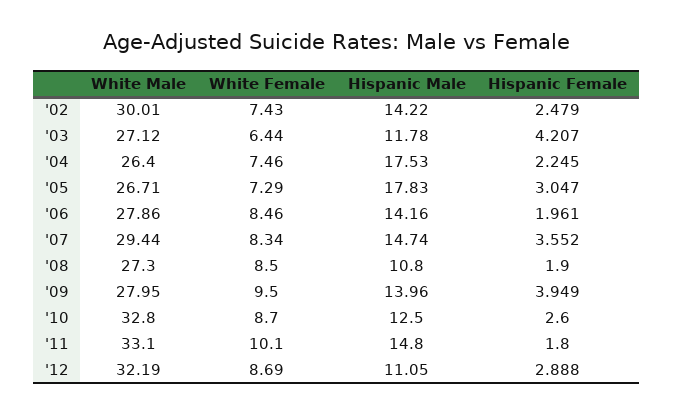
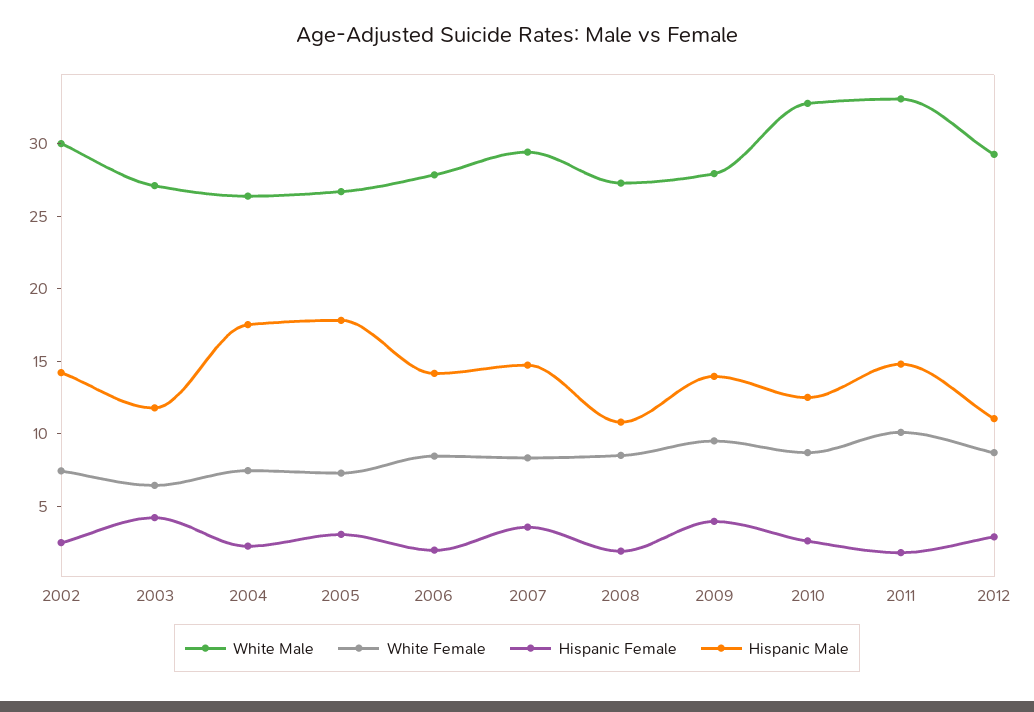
  {
    "White Male": {
      "'02": 30.01,
      "'03": 27.12,
      "'04": 26.4,
      "'05": 26.71,
      "'06": 27.86,
      "'07": 29.44,
      "'08": 27.3,
      "'09": 27.95,
      "'10": 32.8,
      "'11": 33.1,
-     "'12": 32.19
+     "'12": 29
    },
    "White Female": {
      "'02": 7.43,
      "'03": 6.44,
      "'04": 7.46,
      "'05": 7.29,
      "'06": 8.46,
      "'07": 8.34,
      "'08": 8.5,
      "'09": 9.5,
      "'10": 8.7,
      "'11": 10.1,
      "'12": 8.69
    },
    "Hispanic Male": {
      "'02": 14.22,
      "'03": 11.78,
      "'04": 17.53,
      "'05": 17.83,
      "'06": 14.16,
      "'07": 14.74,
      "'08": 10.8,
      "'09": 13.96,
      "'10": 12.5,
      "'11": 14.8,
      "'12": 11.05
    },
    "Hispanic Female": {
      "'02": 2.479,
      "'03": 4.207,
      "'04": 2.245,
      "'05": 3.047,
      "'06": 1.961,
      "'07": 3.552,
      "'08": 1.9,
      "'09": 3.949,
      "'10": 2.6,
      "'11": 1.8,
      "'12": 2.888
    }
  }

